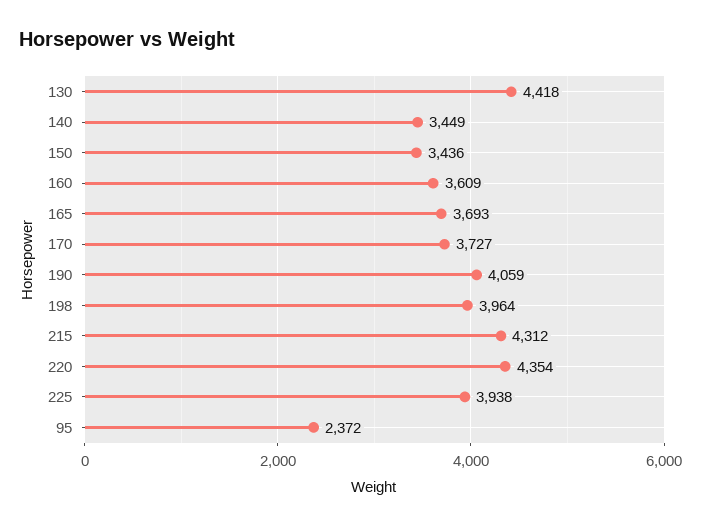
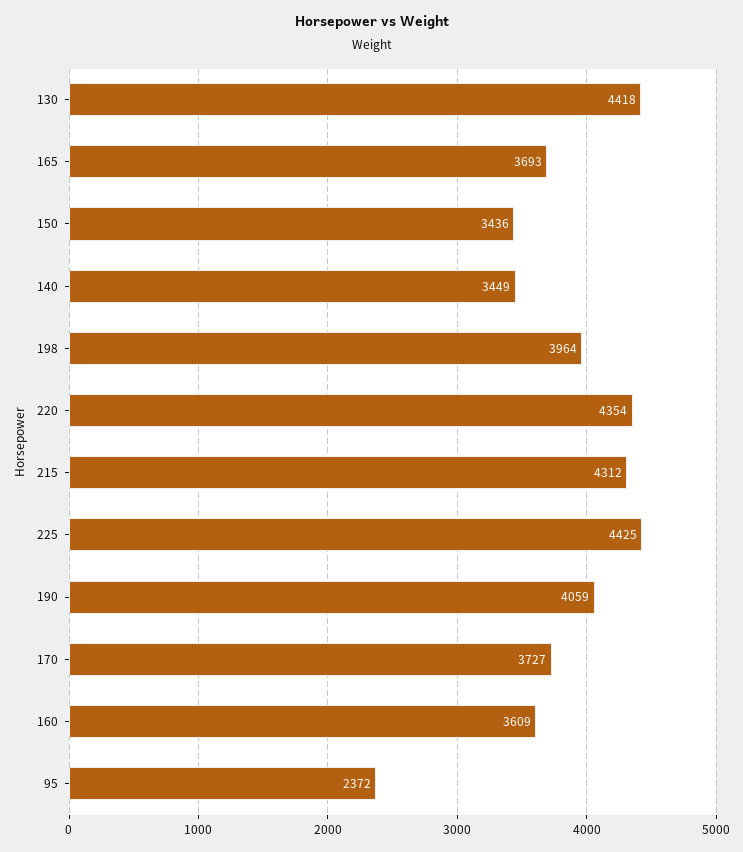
  {
    "130": 4418,
    "140": 3449,
    "150": 3436,
    "160": 3609,
    "165": 3693,
    "170": 3727,
    "190": 4059,
    "198": 3964,
    "215": 4312,
    "220": 4354,
-   "225": 3938,
+   "225": 4425,
    "95": 2372
  }

